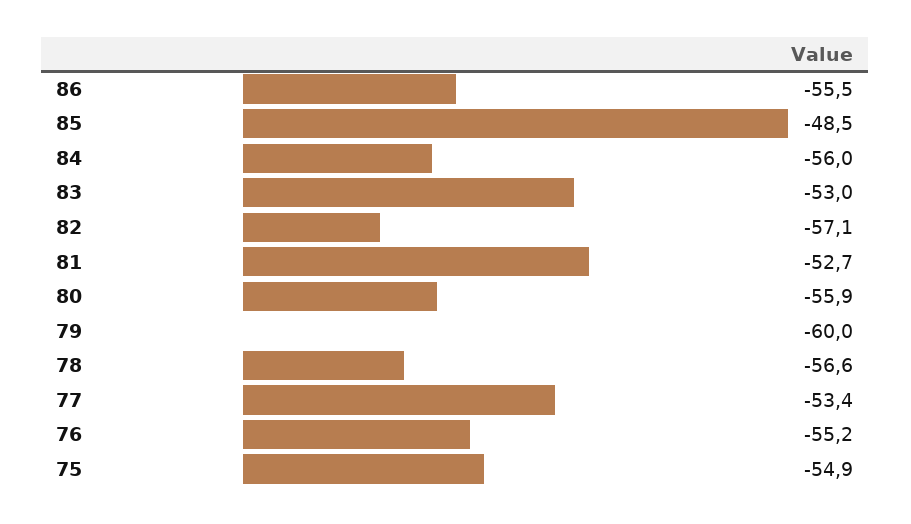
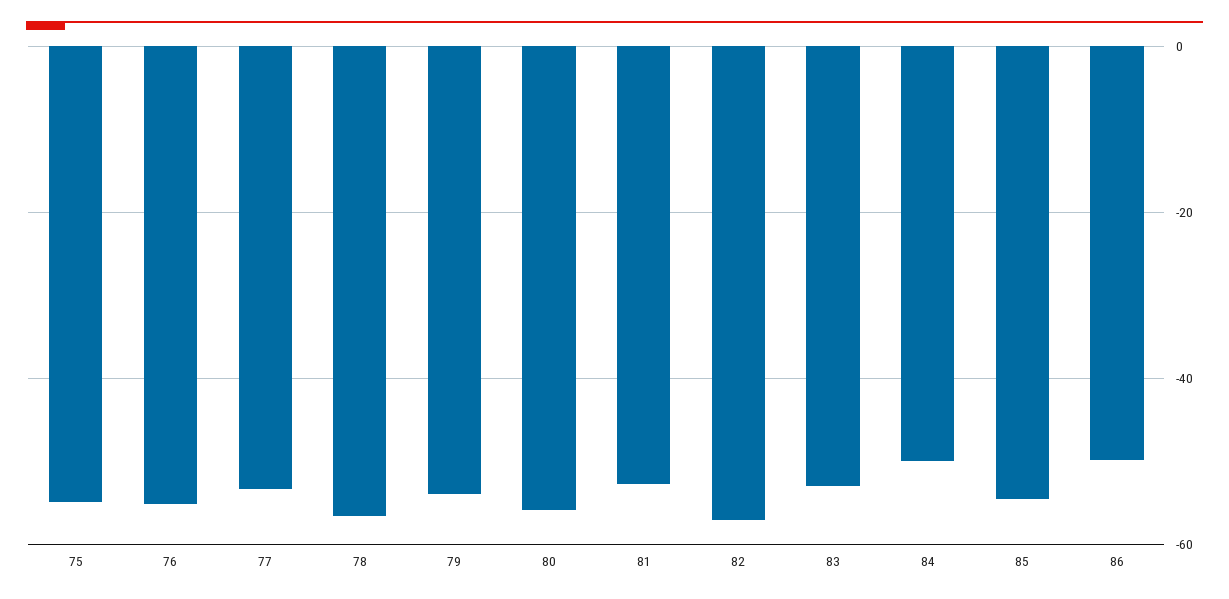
  {
-   "86": -55.5,
+   "86": -50,
-   "85": -48.5,
+   "85": -54,
-   "84": -56,
+   "84": -50,
    "83": -53,
    "82": -57.1,
    "81": -52.7,
    "80": -55.9,
-   "79": -60,
+   "79": -54,
    "78": -56.6,
    "77": -53.4,
    "76": -55.2,
    "75": -54.9
  }

